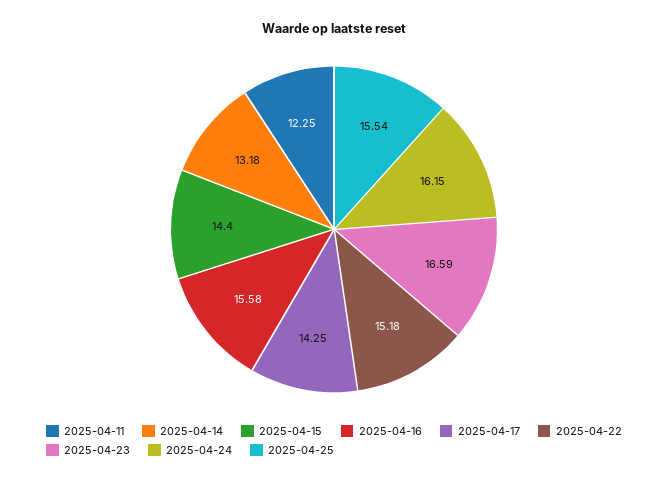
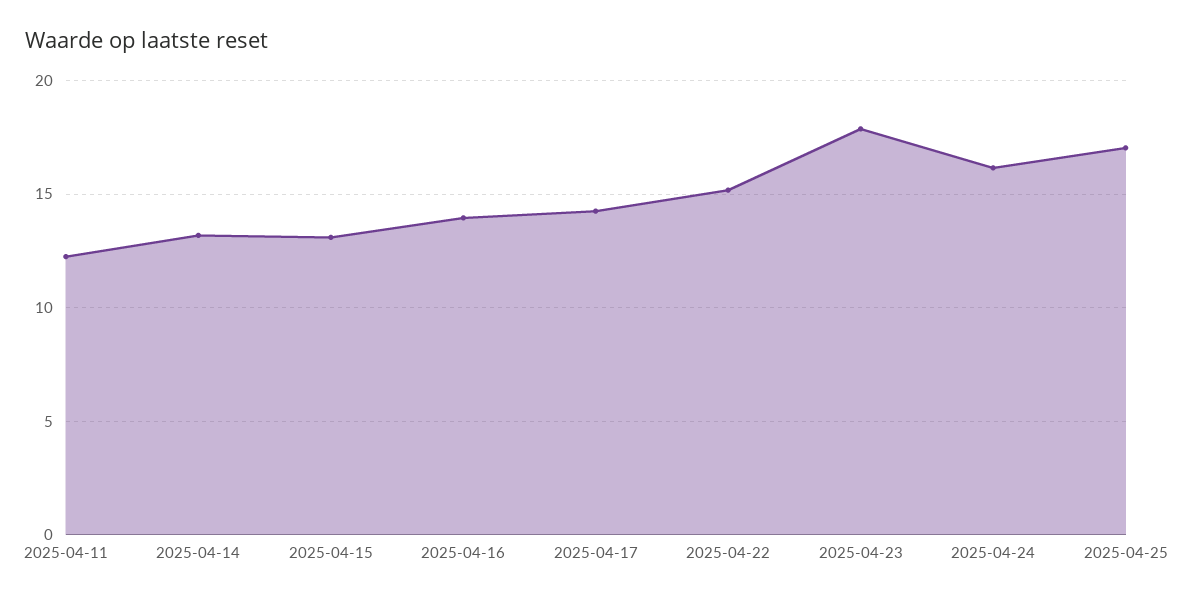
  {
    "2025-04-11": 12.25,
    "2025-04-14": 13.18,
-   "2025-04-15": 14.4,
+   "2025-04-15": 13,
-   "2025-04-16": 15.58,
+   "2025-04-16": 14,
    "2025-04-17": 14.25,
    "2025-04-22": 15.18,
-   "2025-04-23": 16.59,
+   "2025-04-23": 18,
    "2025-04-24": 16.15,
-   "2025-04-25": 15.54
+   "2025-04-25": 17
  }

